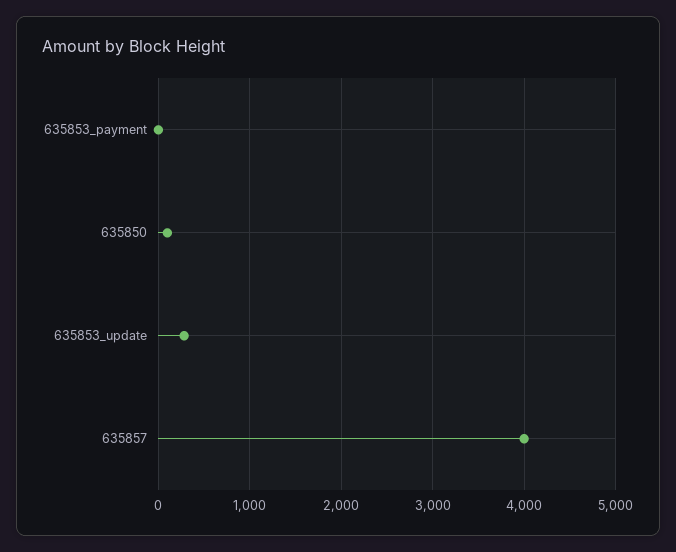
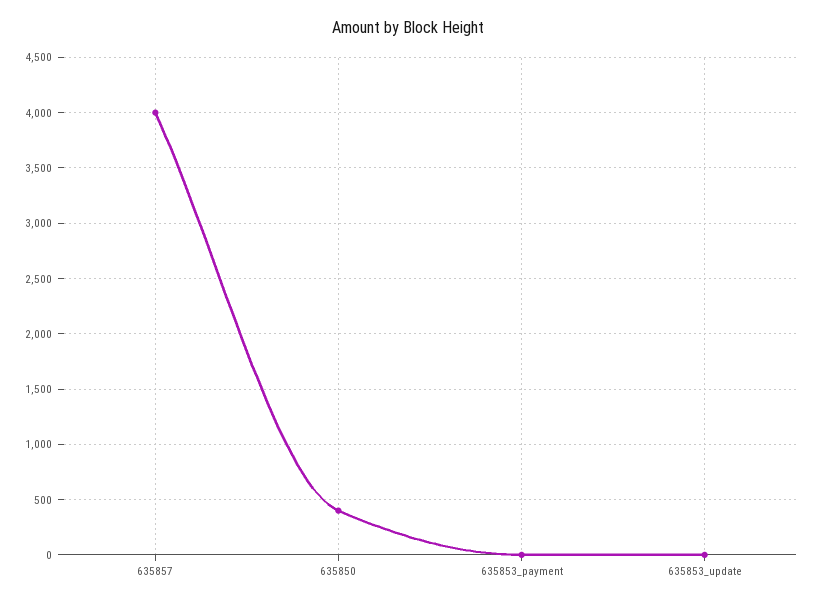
  {
    "635853_payment": 0,
-   "635850": 100,
+   "635850": 400,
-   "635853_update": 300,
+   "635853_update": 0,
    "635857": 4000
  }

